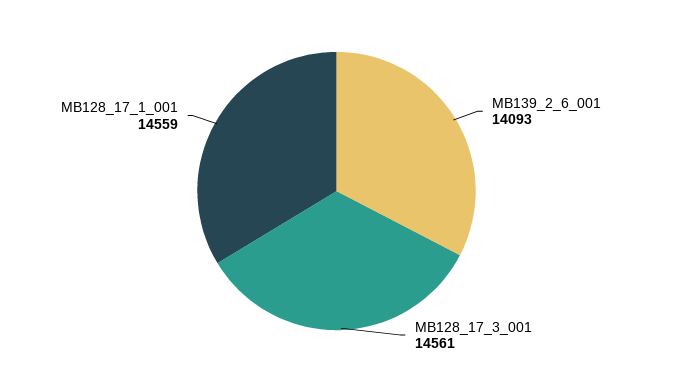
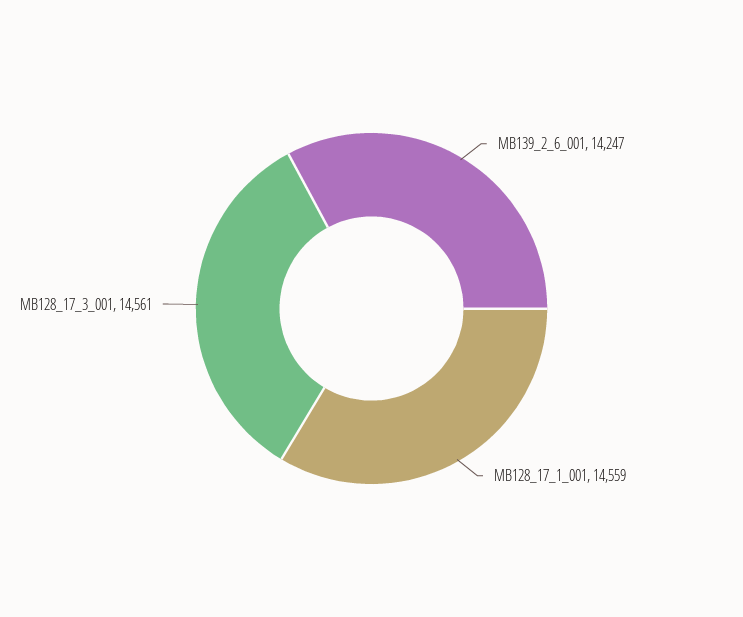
  {
-   "MB139_2_6_001": 14093,
+   "MB139_2_6_001": 14247,
    "MB128_17_3_001": 14561,
    "MB128_17_1_001": 14559
  }

